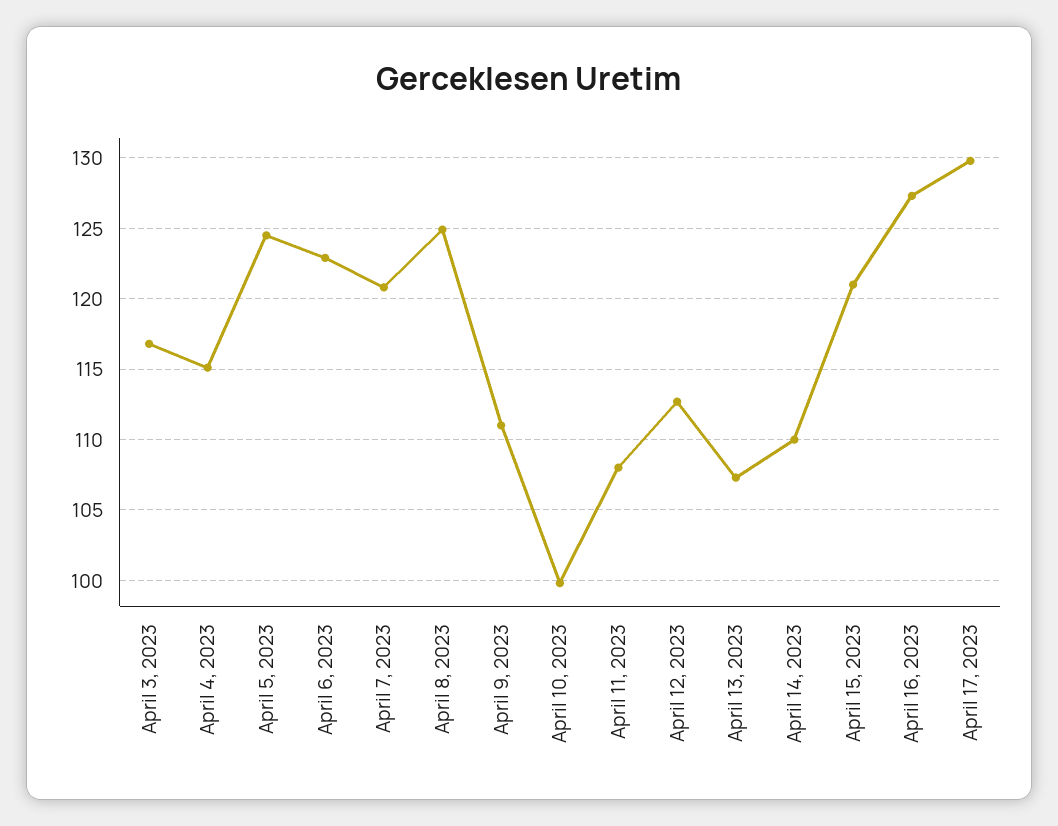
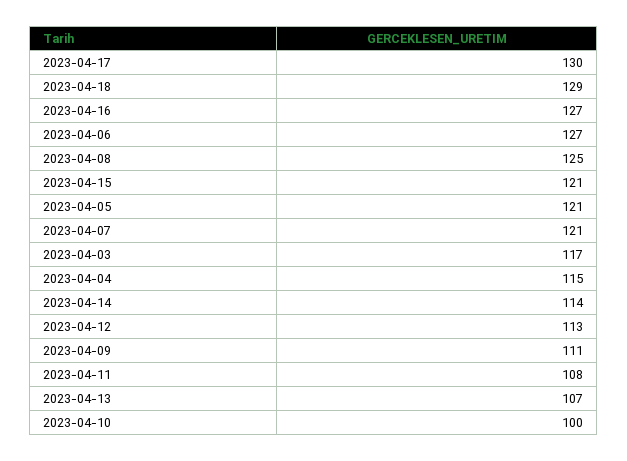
  {
    "April 3, 2023": 117,
    "April 4, 2023": 115,
-   "April 5, 2023": 124.5,
+   "April 5, 2023": 121,
-   "April 6, 2023": 123,
+   "April 6, 2023": 127,
    "April 7, 2023": 121,
    "April 8, 2023": 125,
    "April 9, 2023": 111,
    "April 10, 2023": 100,
    "April 11, 2023": 108,
    "April 12, 2023": 113,
    "April 13, 2023": 107,
-   "April 14, 2023": 110,
+   "April 14, 2023": 114,
    "April 15, 2023": 121,
    "April 16, 2023": 127,
-   "April 17, 2023": 130
+   "April 17, 2023": 130,
+   "2023-04-18": 129
  }

